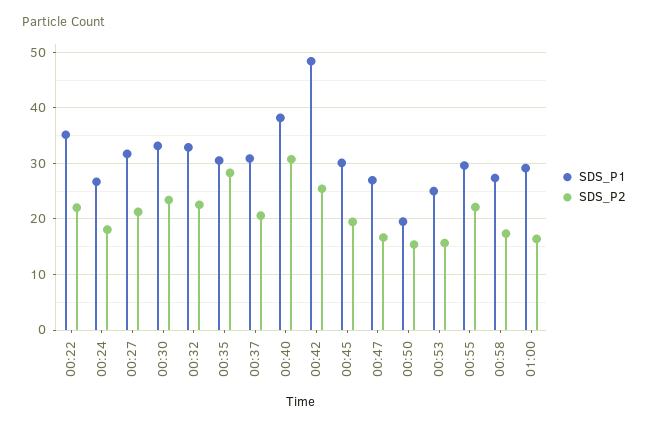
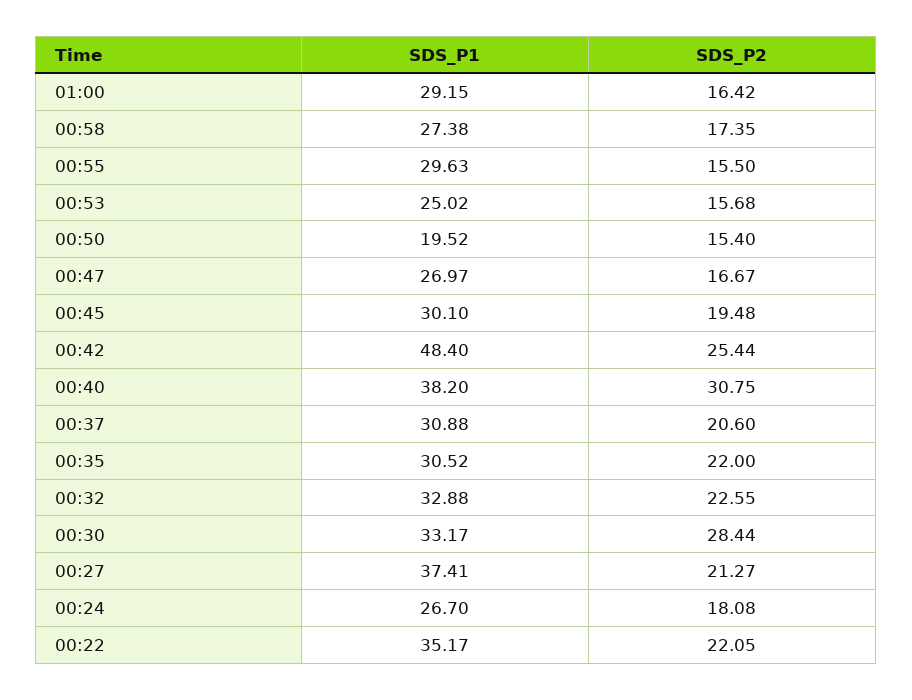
  {
    "SDS_P1": {
      "00:22": 35.17,
      "00:24": 26.7,
-     "00:27": 32,
+     "00:27": 37.41,
      "00:30": 33.17,
      "00:32": 32.88,
      "00:35": 30.52,
      "00:37": 30.88,
      "00:40": 38.2,
      "00:42": 48.4,
      "00:45": 30.1,
      "00:47": 26.97,
      "00:50": 19.52,
      "00:53": 25.02,
      "00:55": 29.63,
      "00:58": 27.38,
      "01:00": 29.15
    },
    "SDS_P2": {
      "00:22": 22.05,
      "00:24": 18.08,
      "00:27": 21.27,
-     "00:30": 24,
+     "00:30": 28.44,
      "00:32": 22.55,
-     "00:35": 28,
+     "00:35": 22,
      "00:37": 20.6,
      "00:40": 30.75,
      "00:42": 25.44,
      "00:45": 19.48,
      "00:47": 16.67,
      "00:50": 15.4,
      "00:53": 15.68,
-     "00:55": 22,
+     "00:55": 15.5,
      "00:58": 17.35,
      "01:00": 16.42
    }
  }

